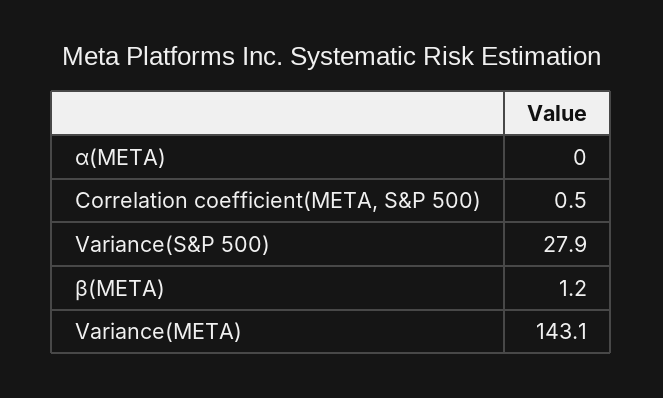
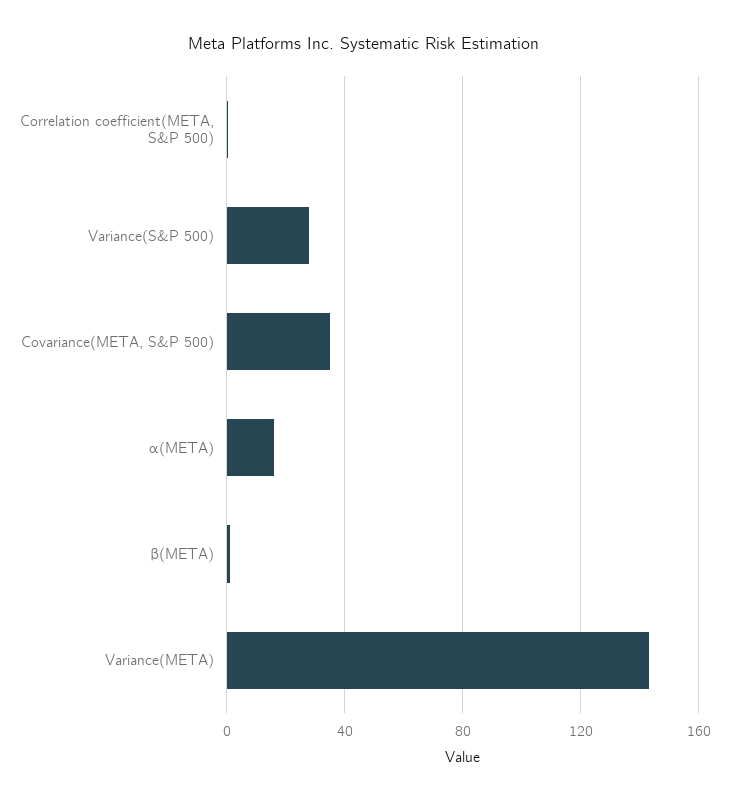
  {
-   "α(META)": 0,
+   "α(META)": 15,
    "Correlation coefficient(META, S&P 500)": 0.5,
    "Variance(S&P 500)": 27.9,
    "β(META)": 1.2,
-   "Variance(META)": 143.1
+   "Variance(META)": 143.1,
+   "Covariance(META, S&P 500)": 35
  }

